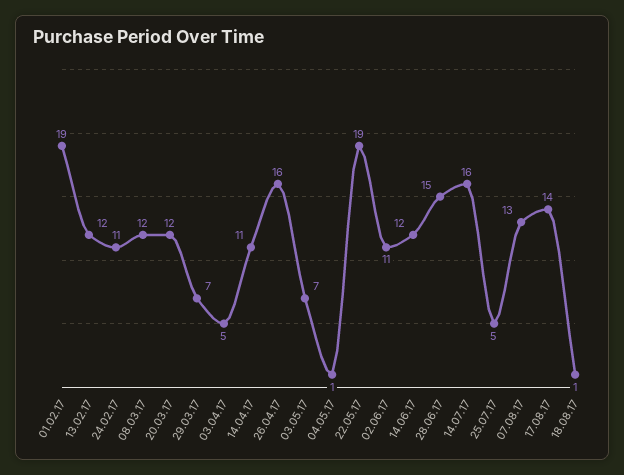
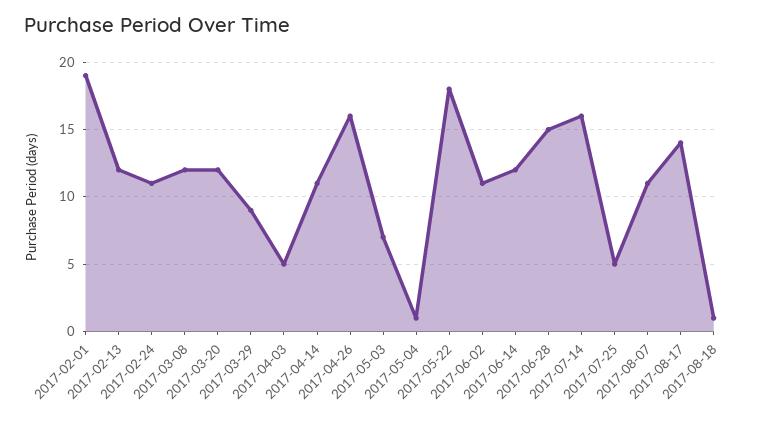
  {
    "01.02.17": 19,
    "13.02.17": 12,
    "24.02.17": 11,
    "08.03.17": 12,
    "20.03.17": 12,
-   "29.03.17": 7,
+   "29.03.17": 9,
    "03.04.17": 5,
    "14.04.17": 11,
    "26.04.17": 16,
    "03.05.17": 7,
    "04.05.17": 1,
-   "22.05.17": 19,
+   "22.05.17": 18,
    "02.06.17": 11,
    "14.06.17": 12,
    "28.06.17": 15,
    "14.07.17": 16,
    "25.07.17": 5,
-   "07.08.17": 13,
+   "07.08.17": 11,
    "17.08.17": 14,
    "18.08.17": 1
  }

